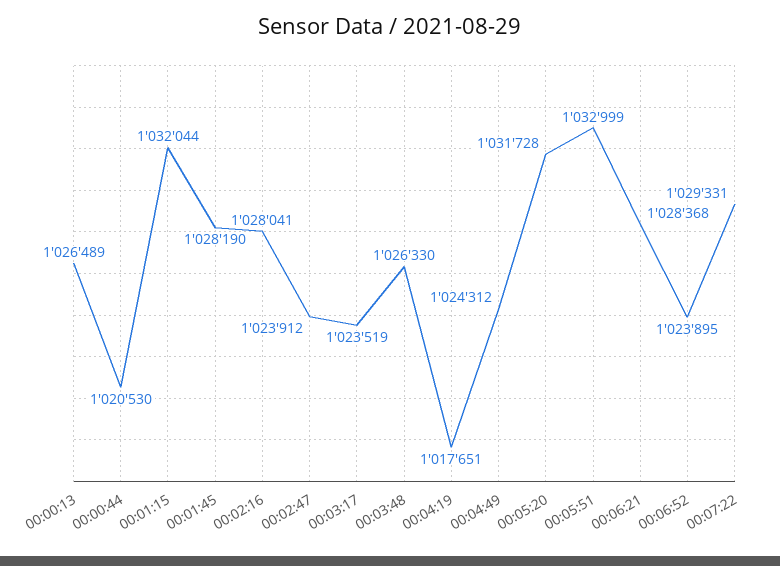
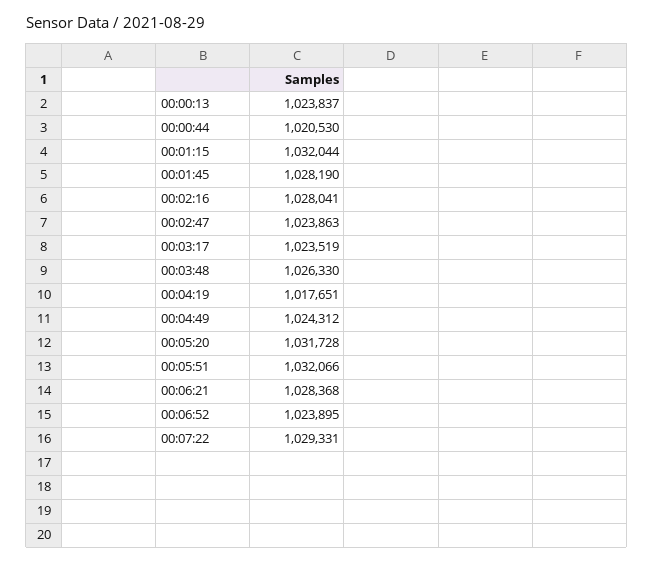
  {
-   "00:00:13": 1026489,
+   "00:00:13": 1023837,
    "00:00:44": 1020530,
    "00:01:15": 1032044,
    "00:01:45": 1028190,
    "00:02:16": 1028041,
-   "00:02:47": 1023912,
+   "00:02:47": 1023863,
    "00:03:17": 1023519,
    "00:03:48": 1026330,
    "00:04:19": 1017651,
    "00:04:49": 1024312,
    "00:05:20": 1031728,
-   "00:05:51": 1032999,
+   "00:05:51": 1032066,
    "00:06:21": 1028368,
    "00:06:52": 1023895,
    "00:07:22": 1029331
  }

